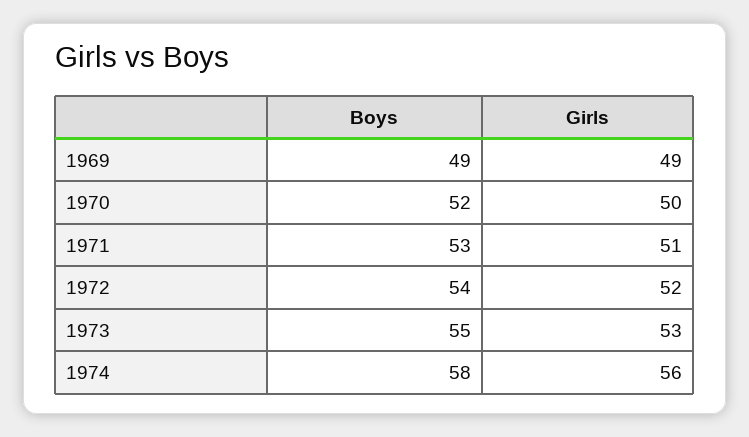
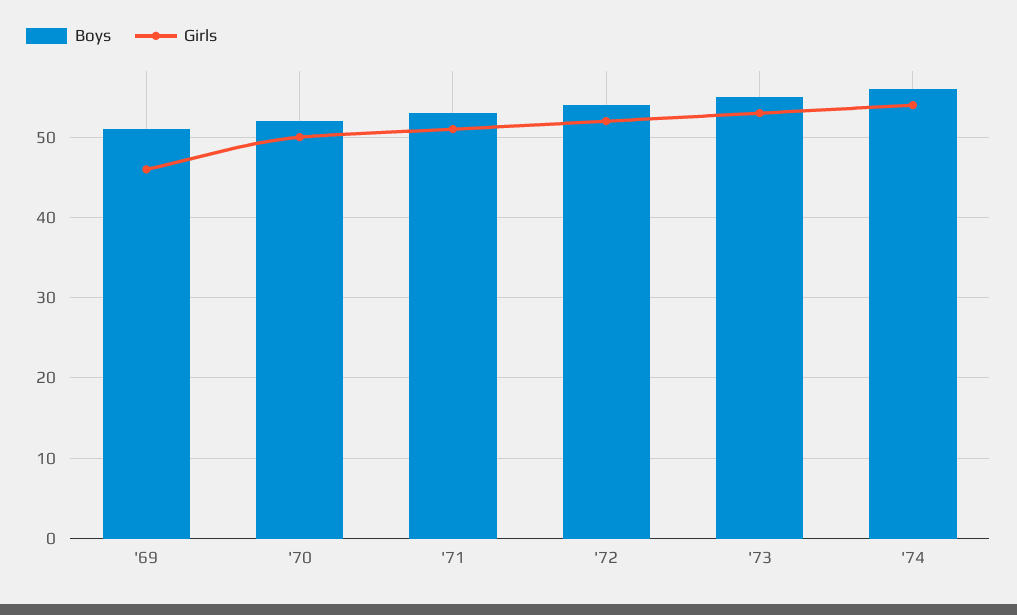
  {
    "Boys": {
-     "1969": 49,
+     "1969": 51,
      "1970": 52,
      "1971": 53,
      "1972": 54,
      "1973": 55,
-     "1974": 58
+     "1974": 56
    },
    "Girls": {
-     "1969": 49,
+     "1969": 46,
      "1970": 50,
      "1971": 51,
      "1972": 52,
      "1973": 53,
-     "1974": 56
+     "1974": 54
    }
  }

